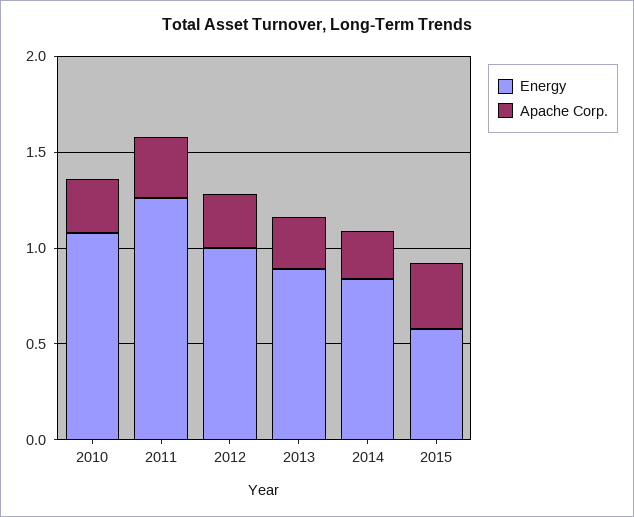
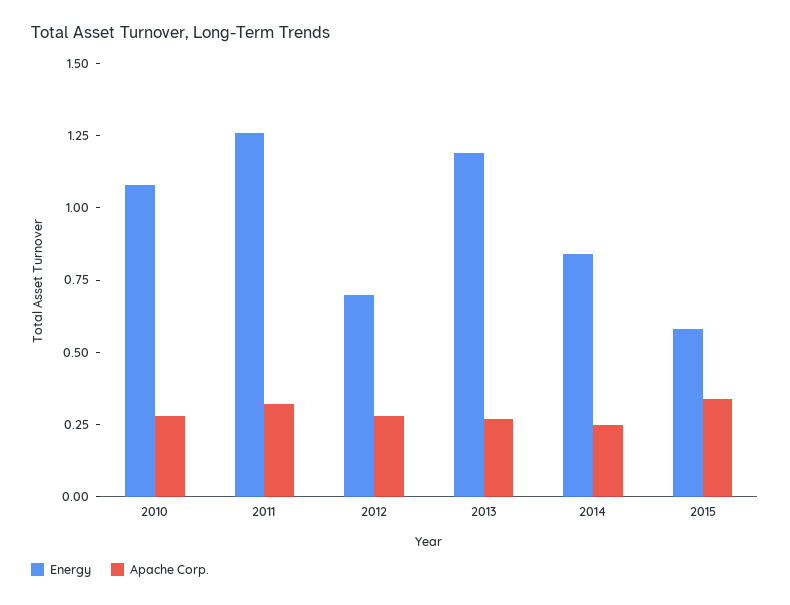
  {
    "Energy": {
      "2010": 1.1,
      "2011": 1.25,
-     "2012": 1,
+     "2012": 0.7,
-     "2013": 0.9,
+     "2013": 1.2,
      "2014": 0.85,
      "2015": 0.6
    },
    "Apache Corp.": {
      "2010": 0.3,
      "2011": 0.3,
      "2012": 0.3,
      "2013": 0.25,
      "2014": 0.25,
      "2015": 0.35
    }
  }

